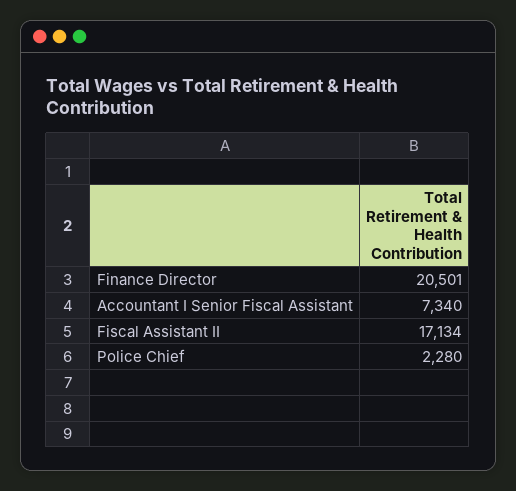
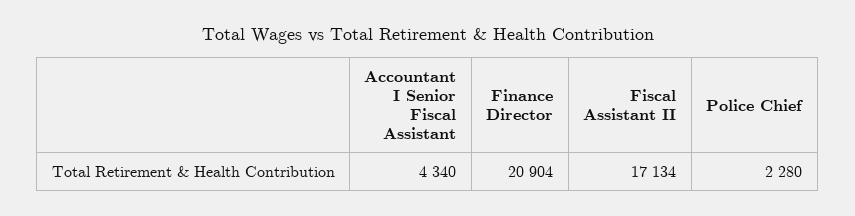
  {
-   "Finance Director": 20501,
+   "Finance Director": 20904,
-   "Accountant I Senior Fiscal Assistant": 7340,
+   "Accountant I Senior Fiscal Assistant": 4340,
    "Fiscal Assistant II": 17134,
    "Police Chief": 2280
  }

